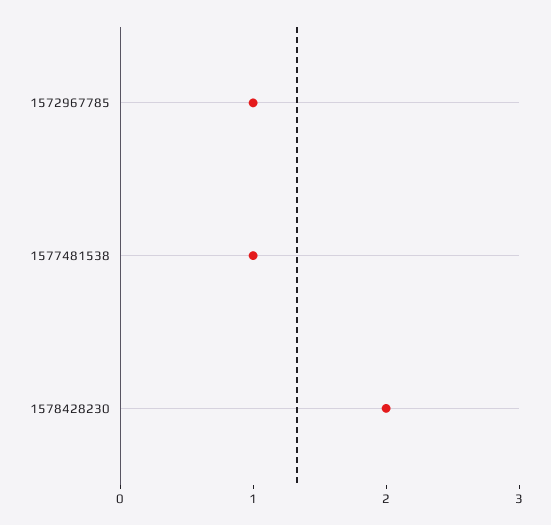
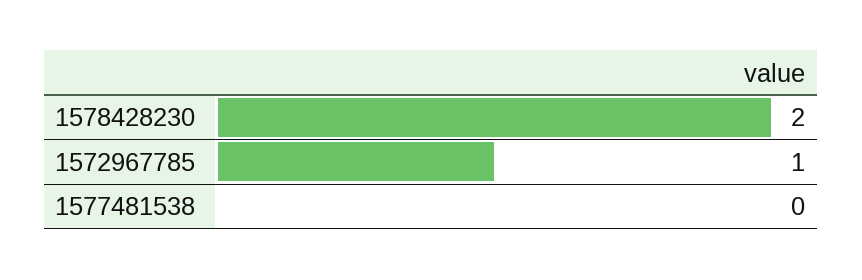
  {
    "1572967785": 1,
-   "1577481538": 1,
+   "1577481538": 0,
    "1578428230": 2
  }

